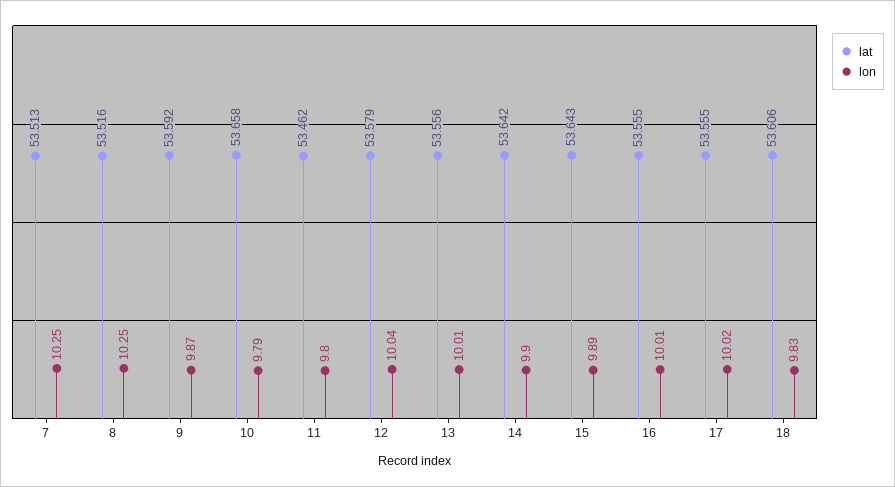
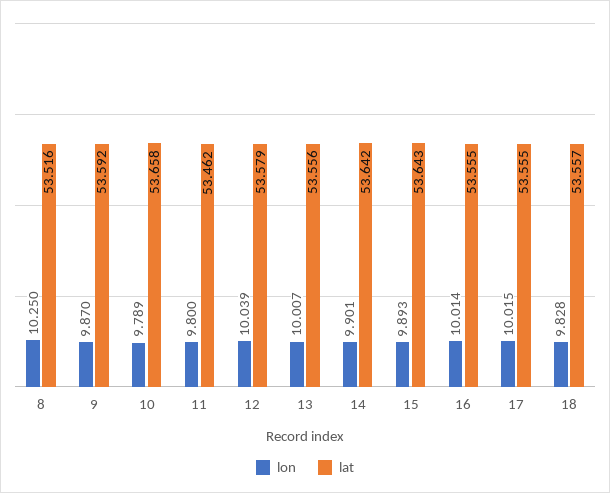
  {
    "lat": {
-     "7": 53.513,
      "8": 53.516,
      "9": 53.592,
      "10": 53.658,
      "11": 53.462,
      "12": 53.579,
      "13": 53.556,
      "14": 53.642,
      "15": 53.643,
      "16": 53.555,
      "17": 53.555,
-     "18": 53.606
+     "18": 53.557
    },
    "lon": {
-     "7": 10.25,
      "8": 10.25,
      "9": 9.87,
      "10": 9.789,
      "11": 9.8,
      "12": 10.039,
      "13": 10.007,
      "14": 9.901,
      "15": 9.893,
      "16": 10.014,
      "17": 10.015,
      "18": 9.828
    }
  }

